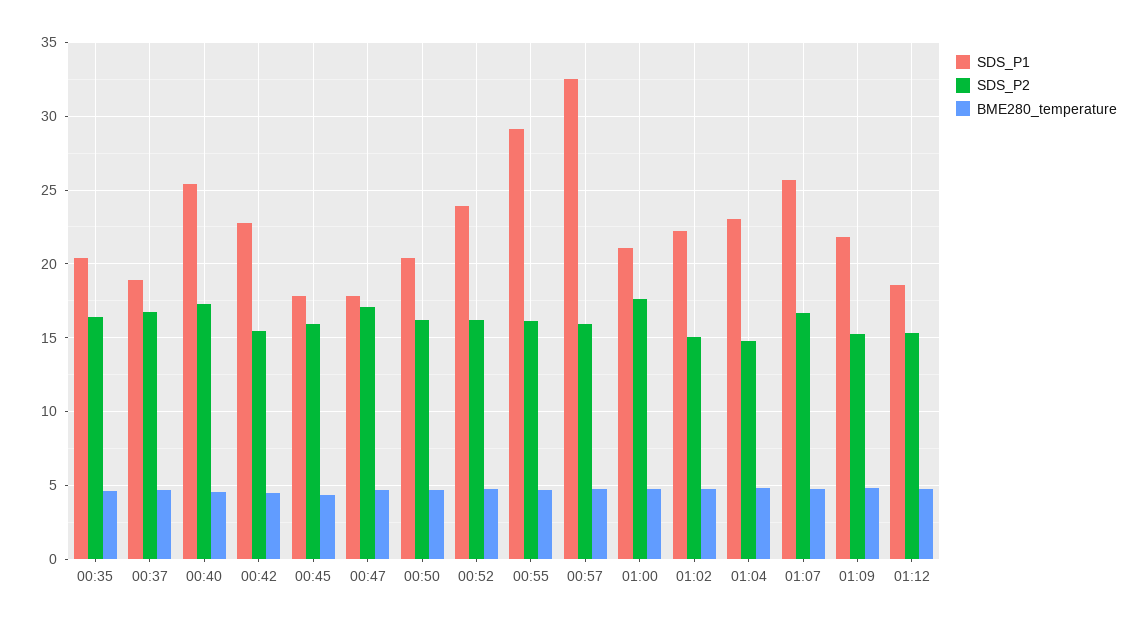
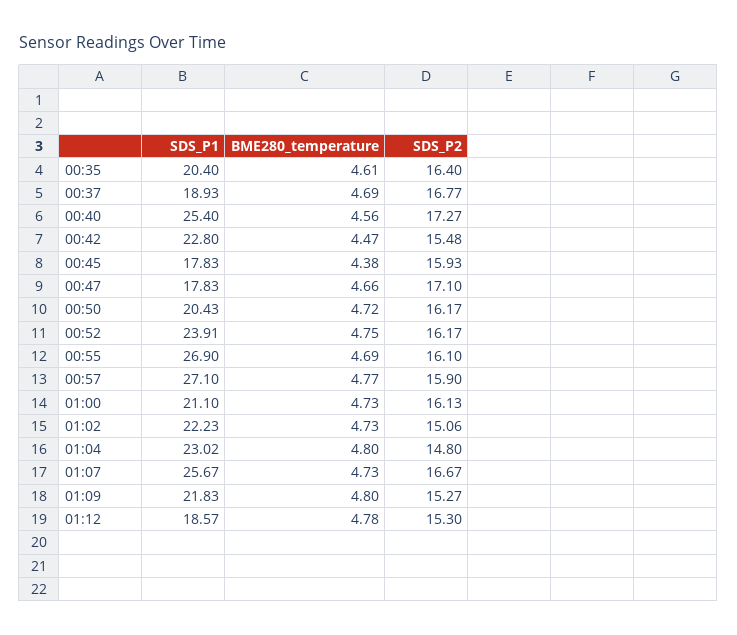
  {
    "SDS_P1": {
      "00:35": 20.4,
      "00:37": 18.93,
      "00:40": 25.4,
      "00:42": 22.8,
      "00:45": 17.83,
      "00:47": 17.83,
      "00:50": 20.43,
      "00:52": 23.91,
-     "00:55": 29,
+     "00:55": 26.9,
-     "00:57": 32.5,
+     "00:57": 27.1,
      "01:00": 21.1,
      "01:02": 22.23,
      "01:04": 23.02,
      "01:07": 25.67,
      "01:09": 21.83,
      "01:12": 18.57
    },
    "SDS_P2": {
      "00:35": 16.4,
      "00:37": 16.77,
      "00:40": 17.27,
      "00:42": 15.48,
      "00:45": 15.93,
      "00:47": 17.1,
      "00:50": 16.17,
      "00:52": 16.17,
      "00:55": 16.1,
      "00:57": 15.9,
-     "01:00": 17.5,
+     "01:00": 16.13,
      "01:02": 15.06,
      "01:04": 14.8,
      "01:07": 16.67,
      "01:09": 15.27,
      "01:12": 15.3
    },
    "BME280_temperature": {
      "00:35": 4.61,
      "00:37": 4.69,
      "00:40": 4.56,
      "00:42": 4.47,
      "00:45": 4.38,
      "00:47": 4.66,
      "00:50": 4.72,
      "00:52": 4.75,
      "00:55": 4.69,
      "00:57": 4.77,
      "01:00": 4.73,
      "01:02": 4.73,
      "01:04": 4.8,
      "01:07": 4.73,
      "01:09": 4.8,
      "01:12": 4.78
    }
  }

